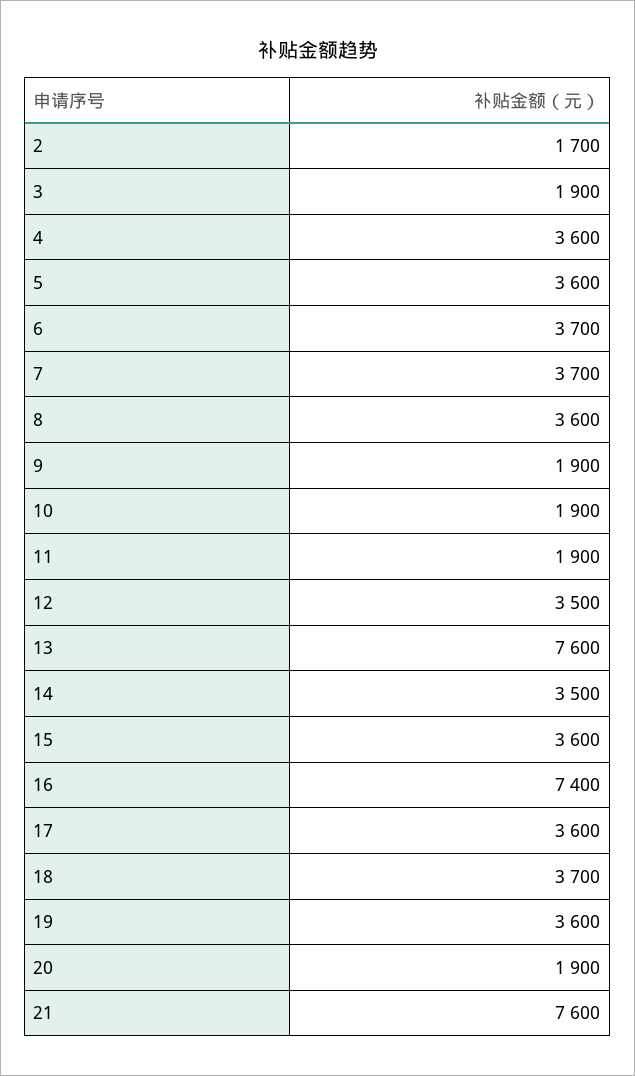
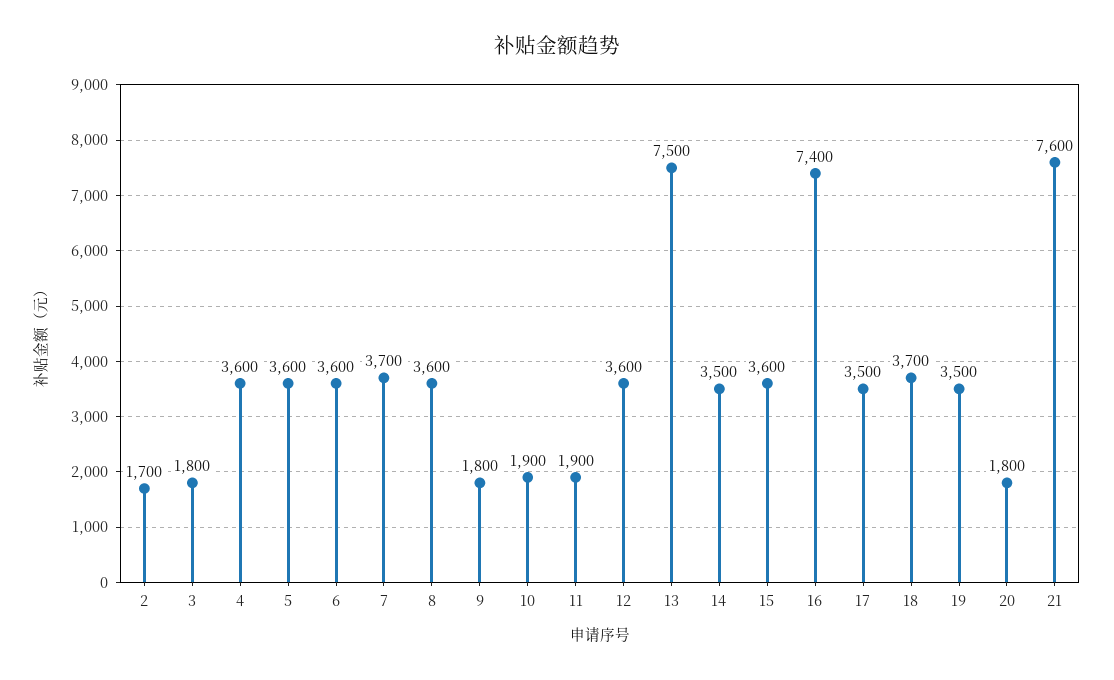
  {
    "2": 1700,
-   "3": 1900,
+   "3": 1800,
    "4": 3600,
    "5": 3600,
-   "6": 3700,
+   "6": 3600,
    "7": 3700,
    "8": 3600,
-   "9": 1900,
+   "9": 1800,
    "10": 1900,
    "11": 1900,
-   "12": 3500,
+   "12": 3600,
-   "13": 7600,
+   "13": 7500,
    "14": 3500,
    "15": 3600,
    "16": 7400,
-   "17": 3600,
+   "17": 3500,
    "18": 3700,
-   "19": 3600,
+   "19": 3500,
-   "20": 1900,
+   "20": 1800,
    "21": 7600
  }

